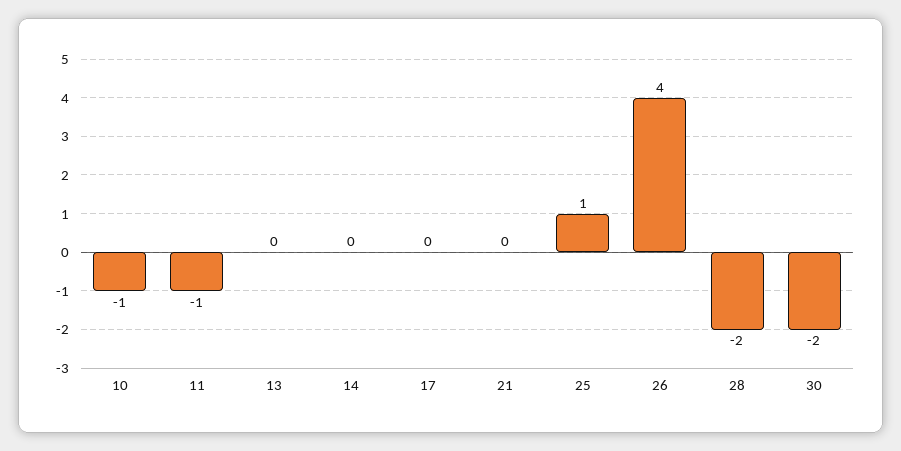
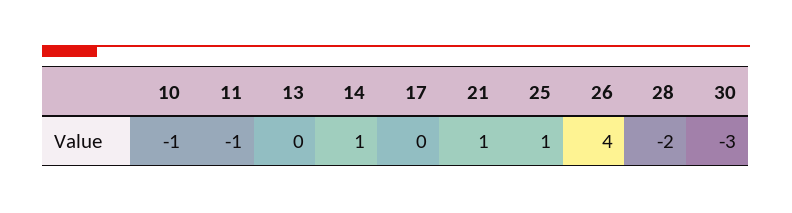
  {
    "10": -1,
    "11": -1,
    "13": 0,
-   "14": 0,
+   "14": 1,
    "17": 0,
-   "21": 0,
+   "21": 1,
    "25": 1,
    "26": 4,
    "28": -2,
-   "30": -2
+   "30": -3
  }

